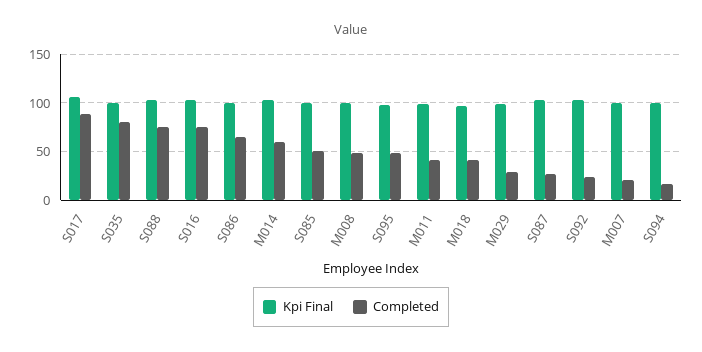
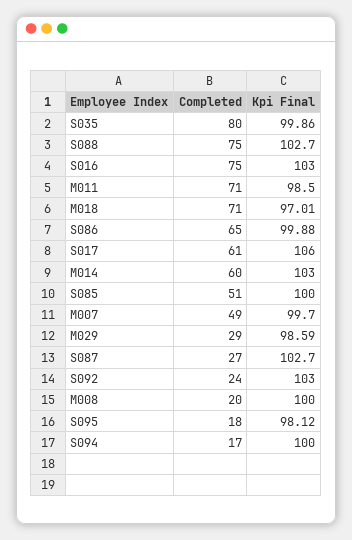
  {
    "Kpi Final": {
      "S017": 106,
      "S035": 99.86,
      "S088": 102.7,
      "S016": 103,
      "S086": 99.88,
      "M014": 103,
      "S085": 100,
      "M008": 100,
      "S095": 98.12,
      "M011": 98.5,
      "M018": 97.01,
      "M029": 98.59,
      "S087": 102.7,
      "S092": 103,
      "M007": 99.7,
      "S094": 100
    },
    "Completed": {
-     "S017": 90,
+     "S017": 61,
      "S035": 80,
      "S088": 75,
      "S016": 75,
      "S086": 65,
      "M014": 60,
      "S085": 51,
-     "M008": 50,
+     "M008": 20,
-     "S095": 50,
+     "S095": 18,
-     "M011": 40,
+     "M011": 71,
-     "M018": 40,
+     "M018": 71,
      "M029": 29,
      "S087": 27,
      "S092": 24,
-     "M007": 20,
+     "M007": 49,
      "S094": 17
    }
  }

